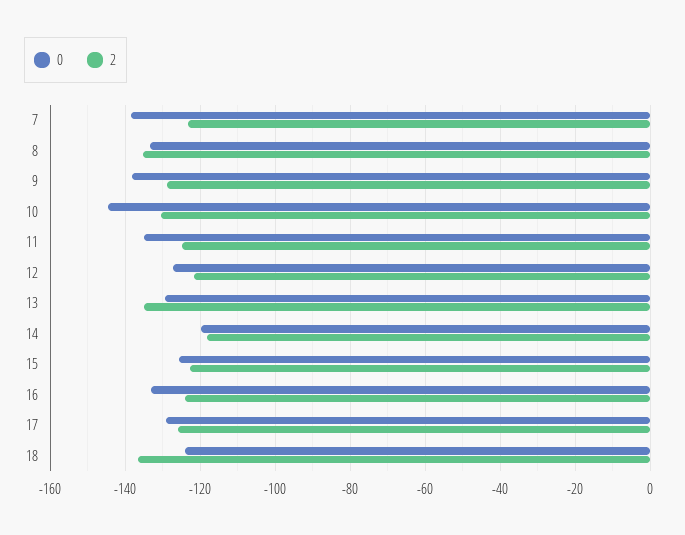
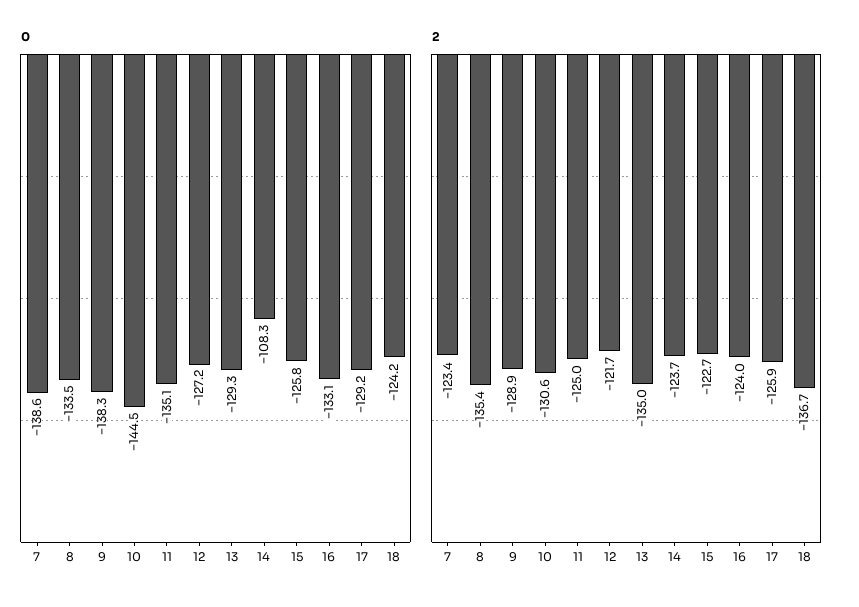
  {
    "0": {
      "7": -138.6,
      "8": -133.5,
      "9": -138.3,
      "10": -144.5,
      "11": -135.1,
      "12": -127.2,
      "13": -129.3,
-     "14": -120,
+     "14": -108.3,
      "15": -125.8,
      "16": -133.1,
      "17": -129.2,
      "18": -124.2
    },
    "2": {
      "7": -123.4,
      "8": -135.4,
      "9": -128.9,
      "10": -130.6,
      "11": -125,
      "12": -121.7,
      "13": -135,
-     "14": -118,
+     "14": -123.7,
      "15": -122.7,
      "16": -124,
      "17": -125.9,
      "18": -136.7
    }
  }

